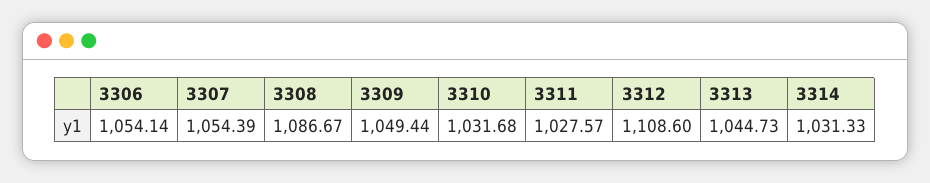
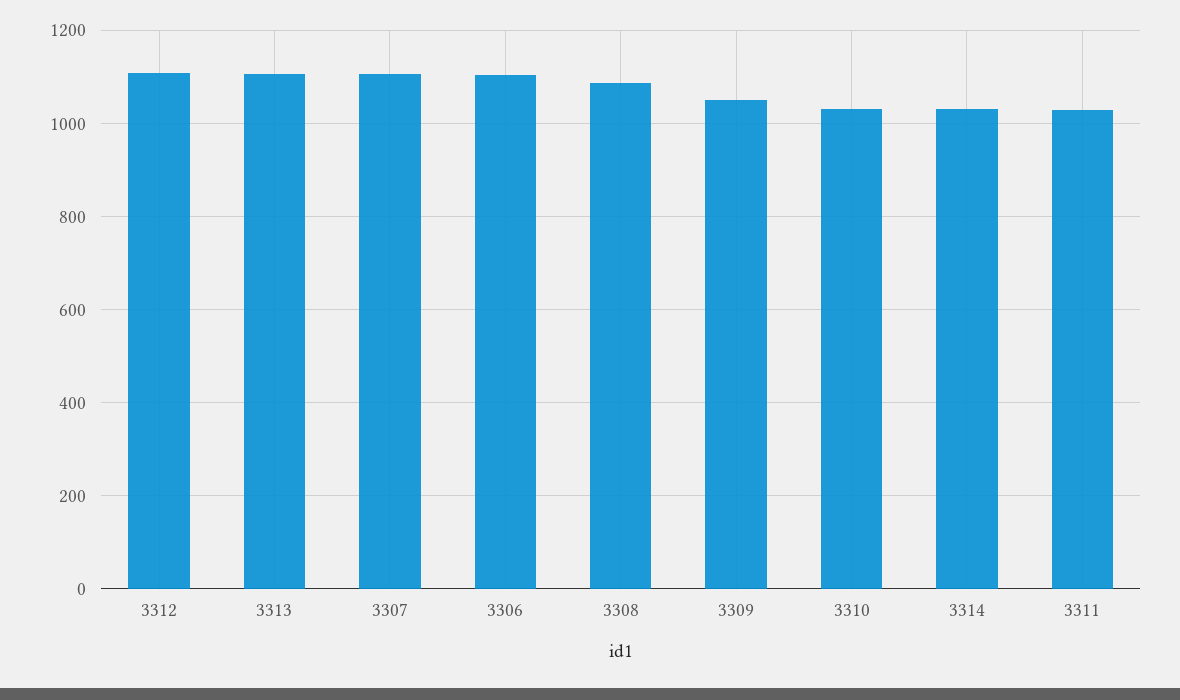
  {
-   "3306": 1054.14,
+   "3306": 1100,
-   "3307": 1054.39,
+   "3307": 1100,
    "3308": 1086.67,
    "3309": 1049.44,
    "3310": 1031.68,
    "3311": 1027.57,
    "3312": 1108.6,
-   "3313": 1044.73,
+   "3313": 1100,
    "3314": 1031.33
  }

